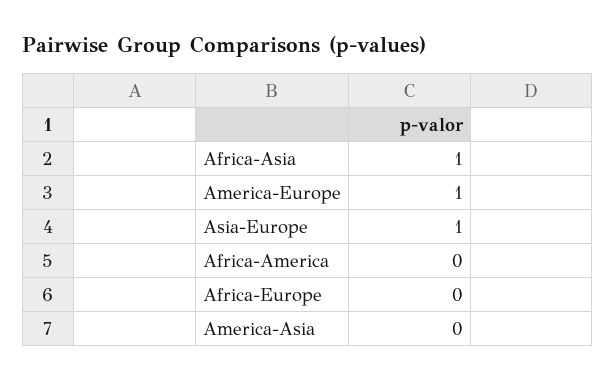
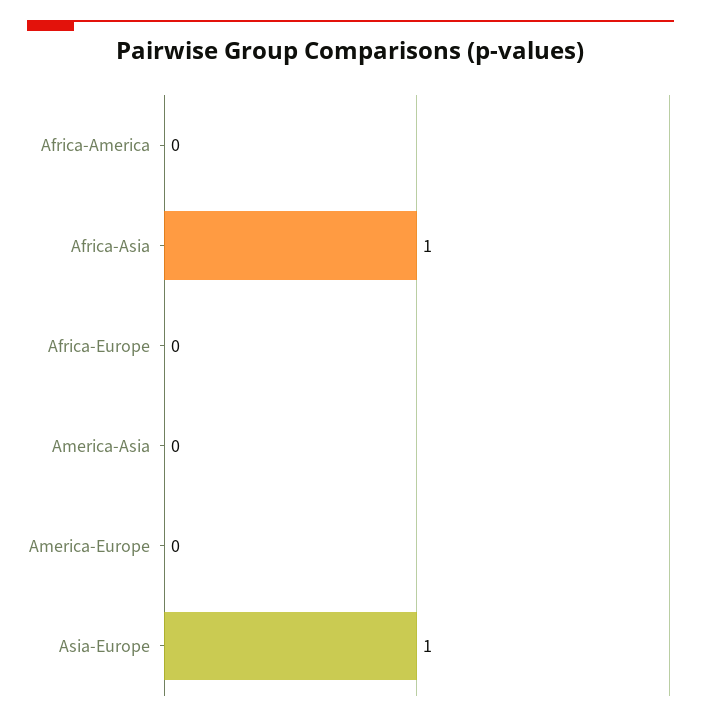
  {
    "Africa-Asia": 1,
-   "America-Europe": 1,
+   "America-Europe": 0,
    "Asia-Europe": 1,
    "Africa-America": 0,
    "Africa-Europe": 0,
    "America-Asia": 0
  }

